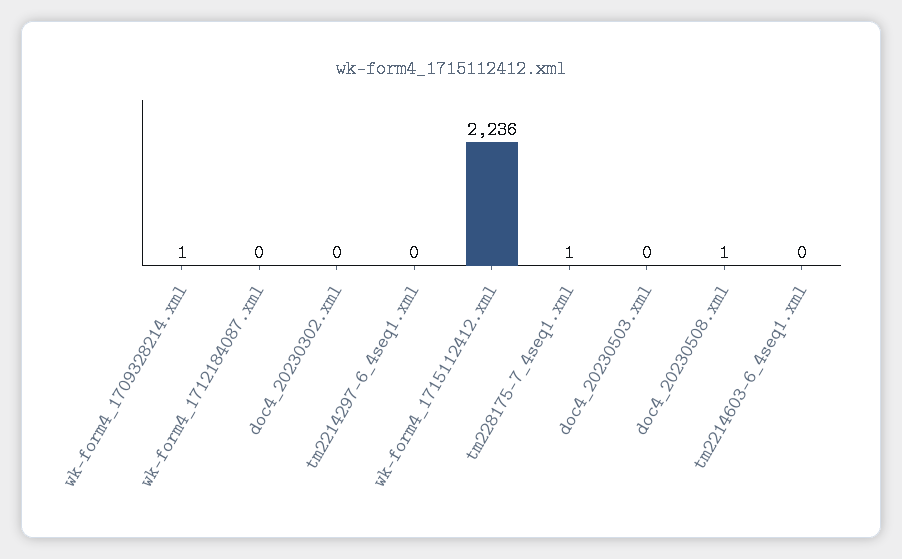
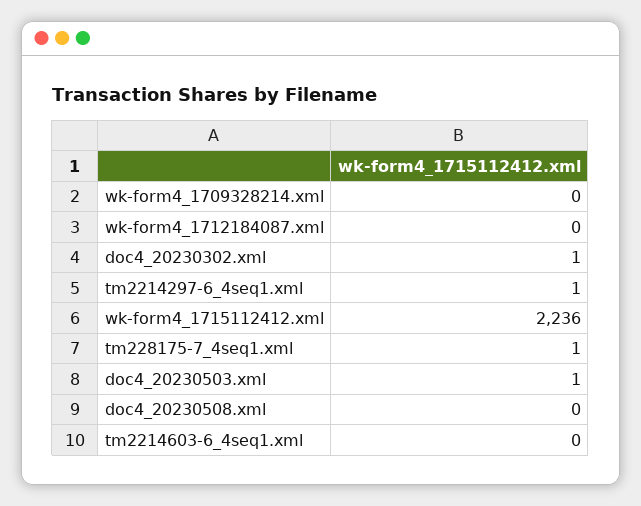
  {
-   "wk-form4_1709328214.xml": 1,
+   "wk-form4_1709328214.xml": 0,
    "wk-form4_1712184087.xml": 0,
-   "doc4_20230302.xml": 0,
+   "doc4_20230302.xml": 1,
-   "tm2214297-6_4seq1.xml": 0,
+   "tm2214297-6_4seq1.xml": 1,
    "wk-form4_1715112412.xml": 2236,
    "tm228175-7_4seq1.xml": 1,
-   "doc4_20230503.xml": 0,
+   "doc4_20230503.xml": 1,
-   "doc4_20230508.xml": 1,
+   "doc4_20230508.xml": 0,
    "tm2214603-6_4seq1.xml": 0
  }

